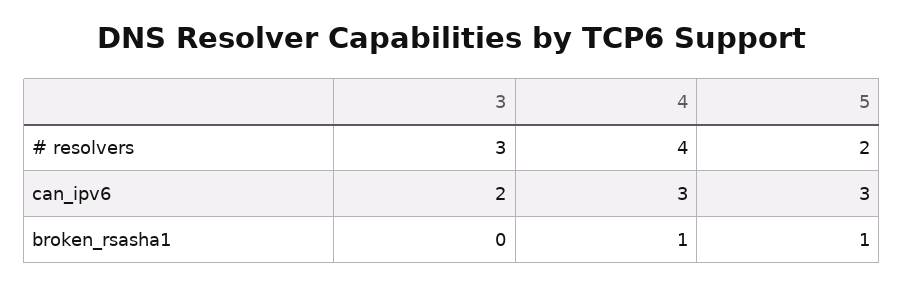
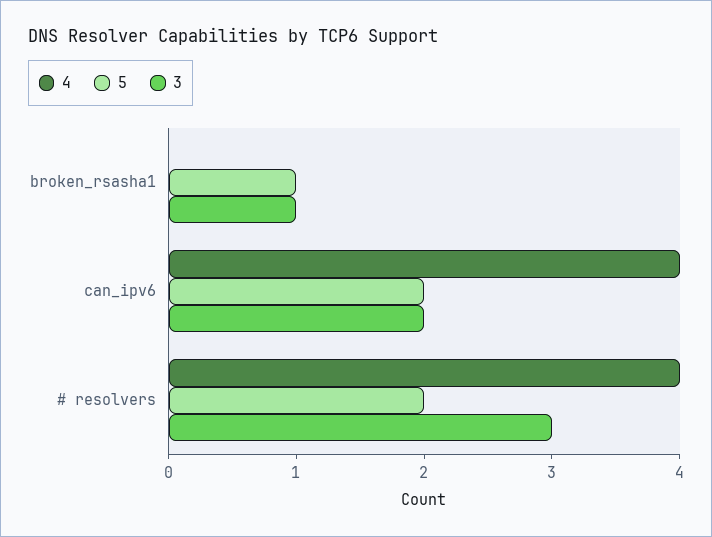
  {
    "3": {
      "# resolvers": 3,
      "can_ipv6": 2,
-     "broken_rsasha1": 0
+     "broken_rsasha1": 1
    },
    "4": {
      "# resolvers": 4,
-     "can_ipv6": 3,
+     "can_ipv6": 4,
-     "broken_rsasha1": 1
+     "broken_rsasha1": 0
    },
    "5": {
      "# resolvers": 2,
-     "can_ipv6": 3,
+     "can_ipv6": 2,
      "broken_rsasha1": 1
    }
  }

